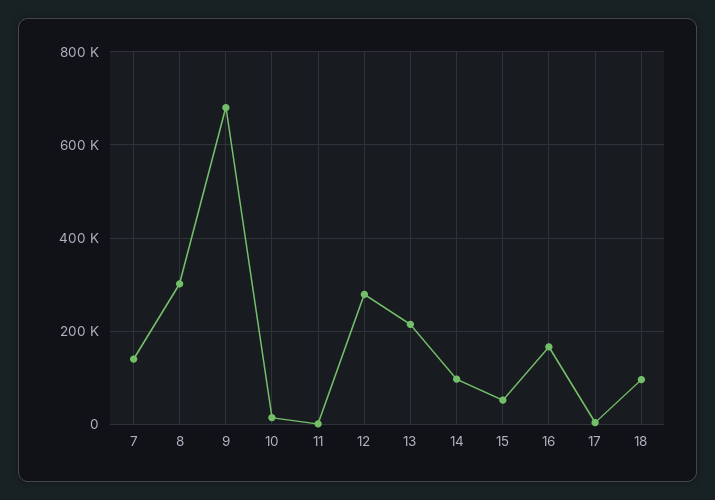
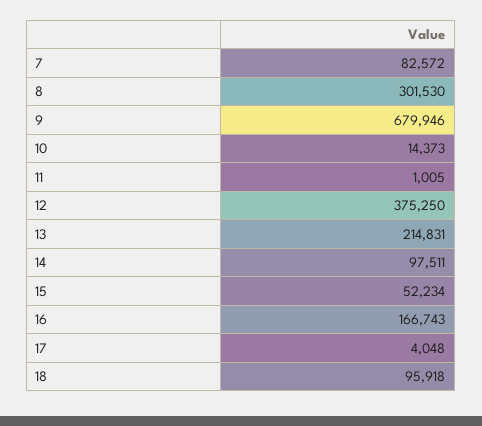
  {
-   "7": 140000,
+   "7": 82572,
    "8": 301530,
    "9": 679946,
    "10": 14373,
    "11": 1005,
-   "12": 280000,
+   "12": 375250,
    "13": 214831,
    "14": 97511,
    "15": 52234,
    "16": 166743,
    "17": 4048,
    "18": 95918
  }

